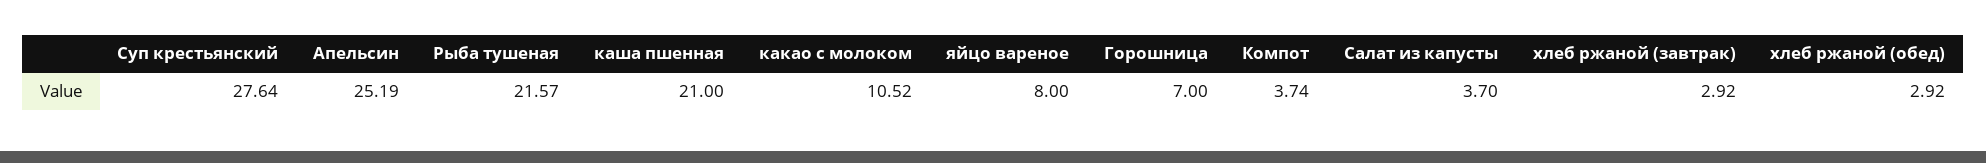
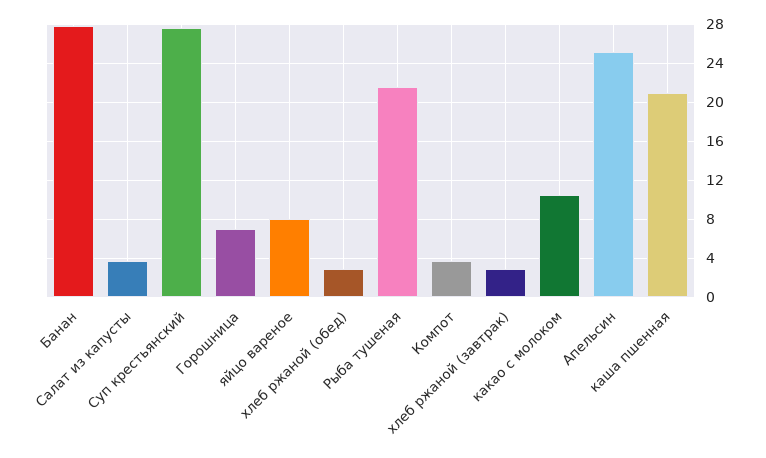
  {
    "Суп крестьянский": 27.64,
    "Апельсин": 25.19,
    "Рыба тушеная": 21.57,
    "каша пшенная": 21,
    "какао с молоком": 10.52,
    "яйцо вареное": 8,
    "Горошница": 7,
    "Компот": 3.74,
    "Салат из капусты": 3.7,
    "хлеб ржаной (завтрак)": 2.92,
-   "хлеб ржаной (обед)": 2.92
+   "хлеб ржаной (обед)": 2.92,
+   "Банан": 28
  }

